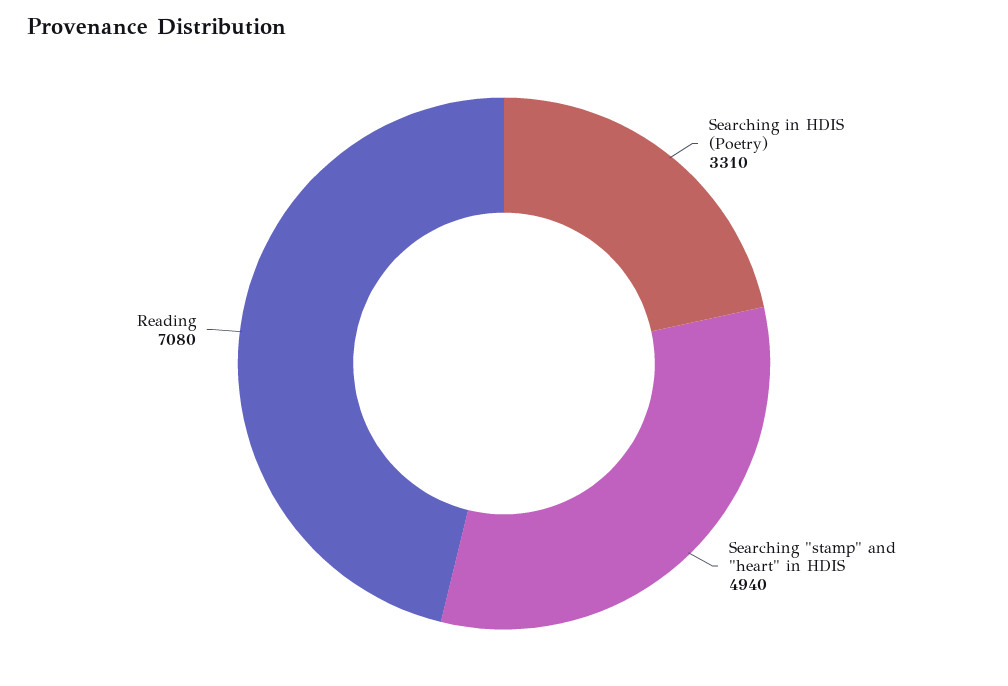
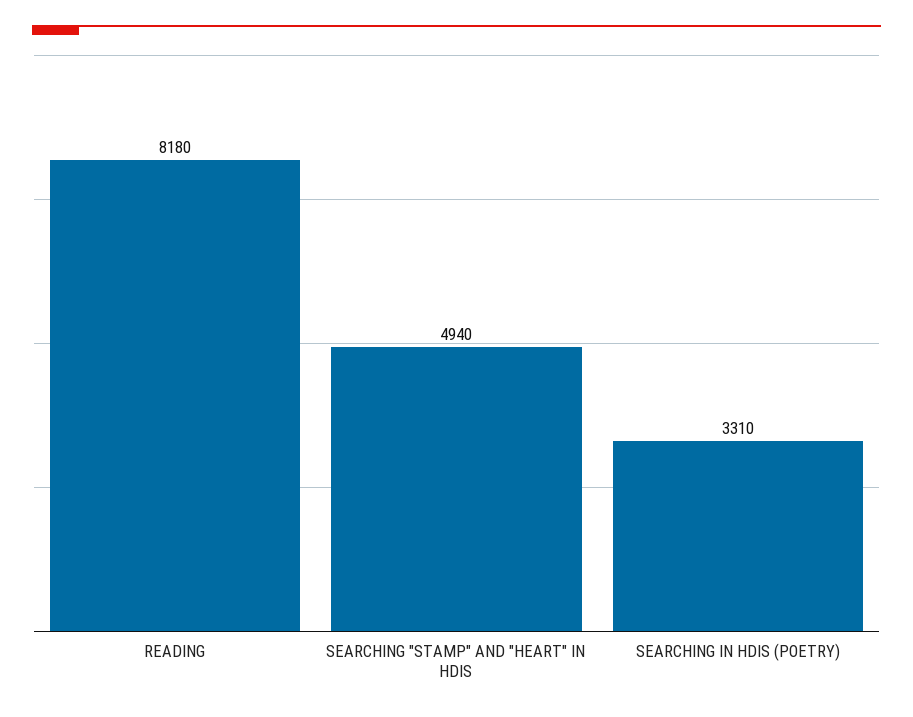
  {
    "Searching in HDIS (Poetry)": 3310,
    "Searching \"stamp\" and \"heart\" in HDIS": 4940,
-   "Reading": 7080
+   "Reading": 8180
  }

